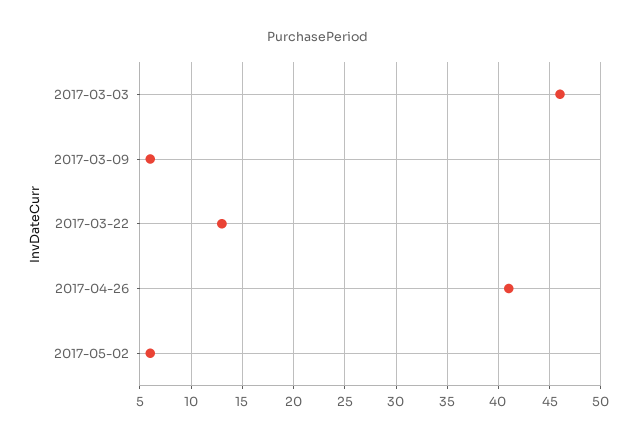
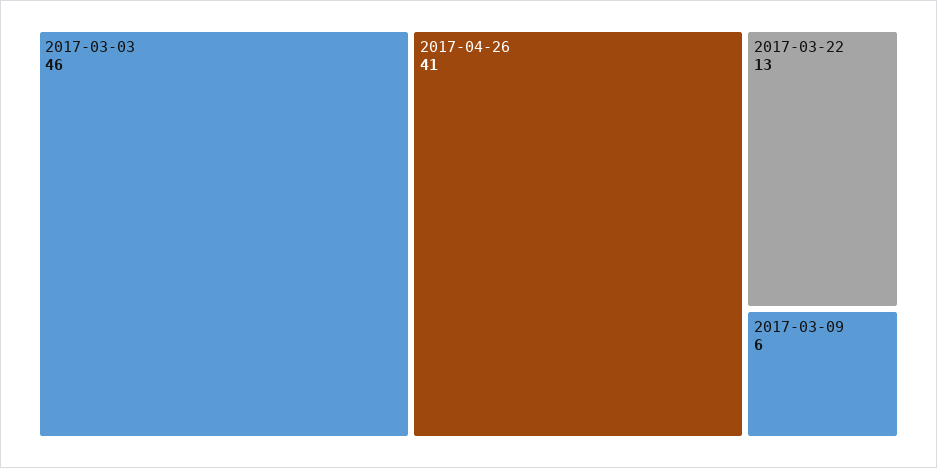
  {
    "2017-03-03": 46,
    "2017-03-09": 6,
    "2017-03-22": 13,
-   "2017-04-26": 41,
+   "2017-04-26": 41
-   "2017-05-02": 6
  }

